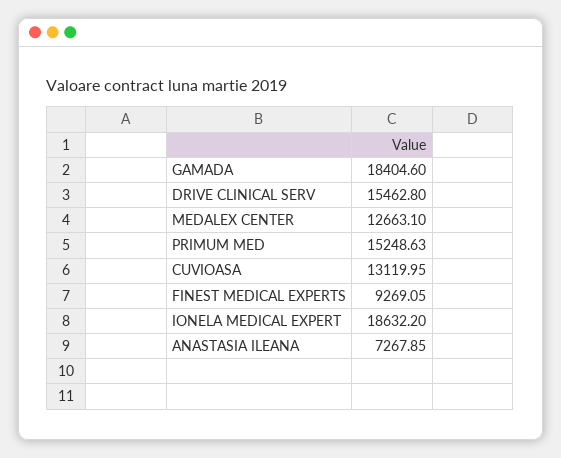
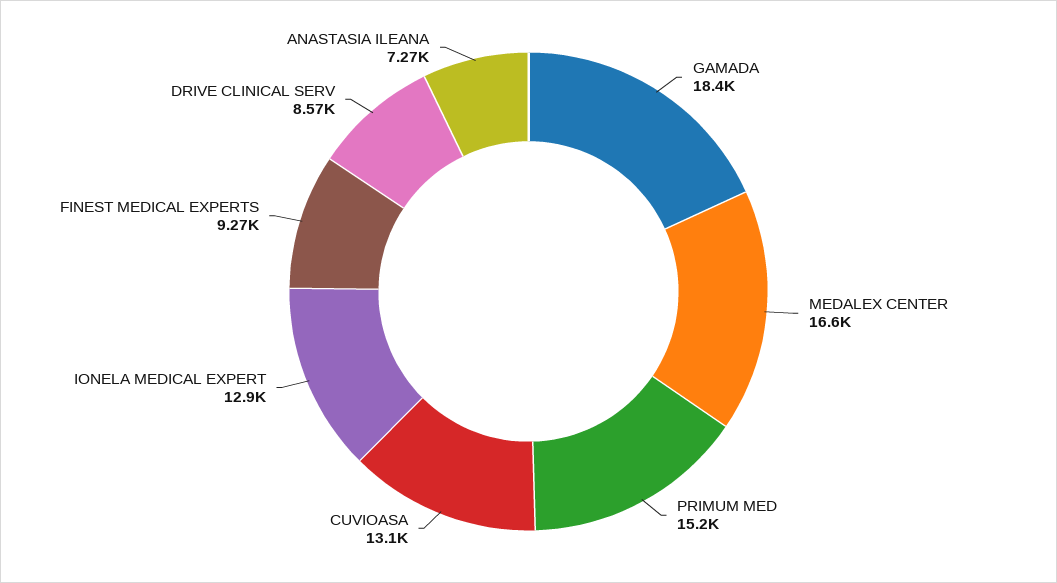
  {
    "GAMADA": 18404.6,
-   "DRIVE CLINICAL SERV": 15462.8,
+   "DRIVE CLINICAL SERV": 8570,
-   "MEDALEX CENTER": 12663.1,
+   "MEDALEX CENTER": 16600,
    "PRIMUM MED": 15248.63,
    "CUVIOASA": 13119.95,
    "FINEST MEDICAL EXPERTS": 9269.05,
-   "IONELA MEDICAL EXPERT": 18632.2,
+   "IONELA MEDICAL EXPERT": 12900,
    "ANASTASIA ILEANA": 7267.85
  }

